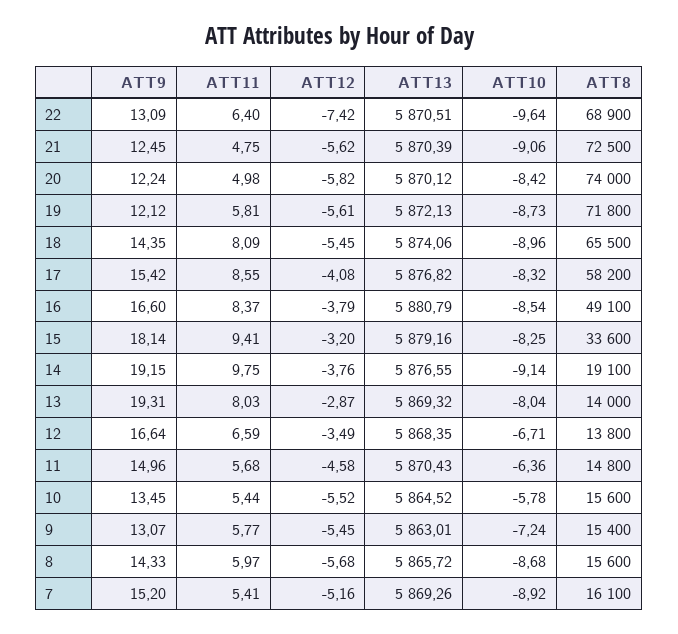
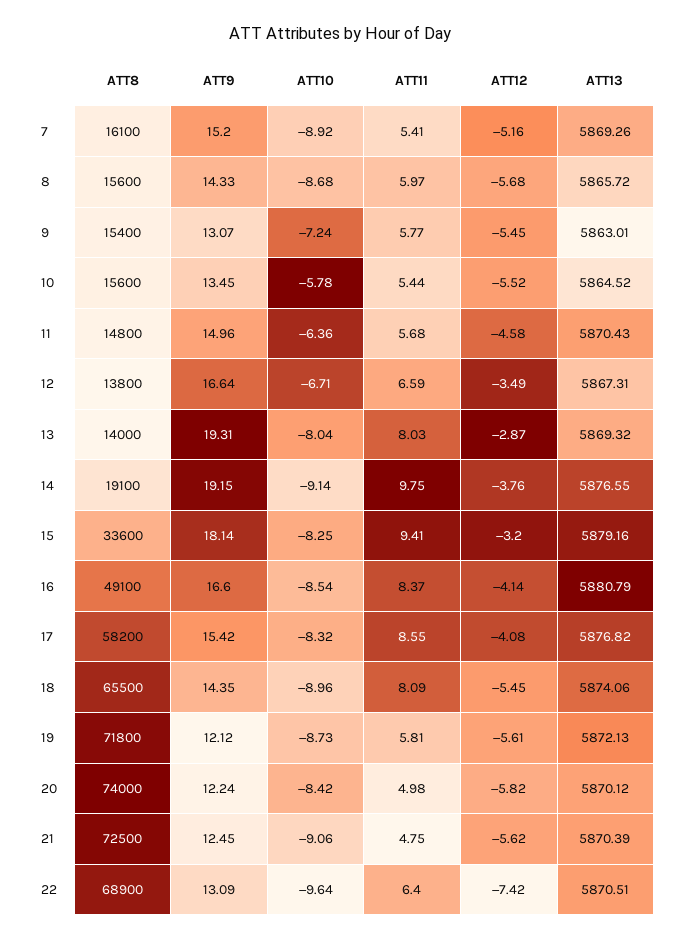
  {
    "ATT9": {
      "22": 13.09,
      "21": 12.45,
      "20": 12.24,
      "19": 12.12,
      "18": 14.35,
      "17": 15.42,
      "16": 16.6,
      "15": 18.14,
      "14": 19.15,
      "13": 19.31,
      "12": 16.64,
      "11": 14.96,
      "10": 13.45,
      "9": 13.07,
      "8": 14.33,
      "7": 15.2
    },
    "ATT11": {
      "22": 6.4,
      "21": 4.75,
      "20": 4.98,
      "19": 5.81,
      "18": 8.09,
      "17": 8.55,
      "16": 8.37,
      "15": 9.41,
      "14": 9.75,
      "13": 8.03,
      "12": 6.59,
      "11": 5.68,
      "10": 5.44,
      "9": 5.77,
      "8": 5.97,
      "7": 5.41
    },
    "ATT12": {
      "22": -7.42,
      "21": -5.62,
      "20": -5.82,
      "19": -5.61,
      "18": -5.45,
      "17": -4.08,
-     "16": -3.79,
+     "16": -4.14,
      "15": -3.2,
      "14": -3.76,
      "13": -2.87,
      "12": -3.49,
      "11": -4.58,
      "10": -5.52,
      "9": -5.45,
      "8": -5.68,
      "7": -5.16
    },
    "ATT13": {
      "22": 5870.51,
      "21": 5870.39,
      "20": 5870.12,
      "19": 5872.13,
      "18": 5874.06,
      "17": 5876.82,
      "16": 5880.79,
      "15": 5879.16,
      "14": 5876.55,
      "13": 5869.32,
-     "12": 5868.35,
+     "12": 5867.31,
      "11": 5870.43,
      "10": 5864.52,
      "9": 5863.01,
      "8": 5865.72,
      "7": 5869.26
    },
    "ATT10": {
      "22": -9.64,
      "21": -9.06,
      "20": -8.42,
      "19": -8.73,
      "18": -8.96,
      "17": -8.32,
      "16": -8.54,
      "15": -8.25,
      "14": -9.14,
      "13": -8.04,
      "12": -6.71,
      "11": -6.36,
      "10": -5.78,
      "9": -7.24,
      "8": -8.68,
      "7": -8.92
    },
    "ATT8": {
      "22": 68900,
      "21": 72500,
      "20": 74000,
      "19": 71800,
      "18": 65500,
      "17": 58200,
      "16": 49100,
      "15": 33600,
      "14": 19100,
      "13": 14000,
      "12": 13800,
      "11": 14800,
      "10": 15600,
      "9": 15400,
      "8": 15600,
      "7": 16100
    }
  }

